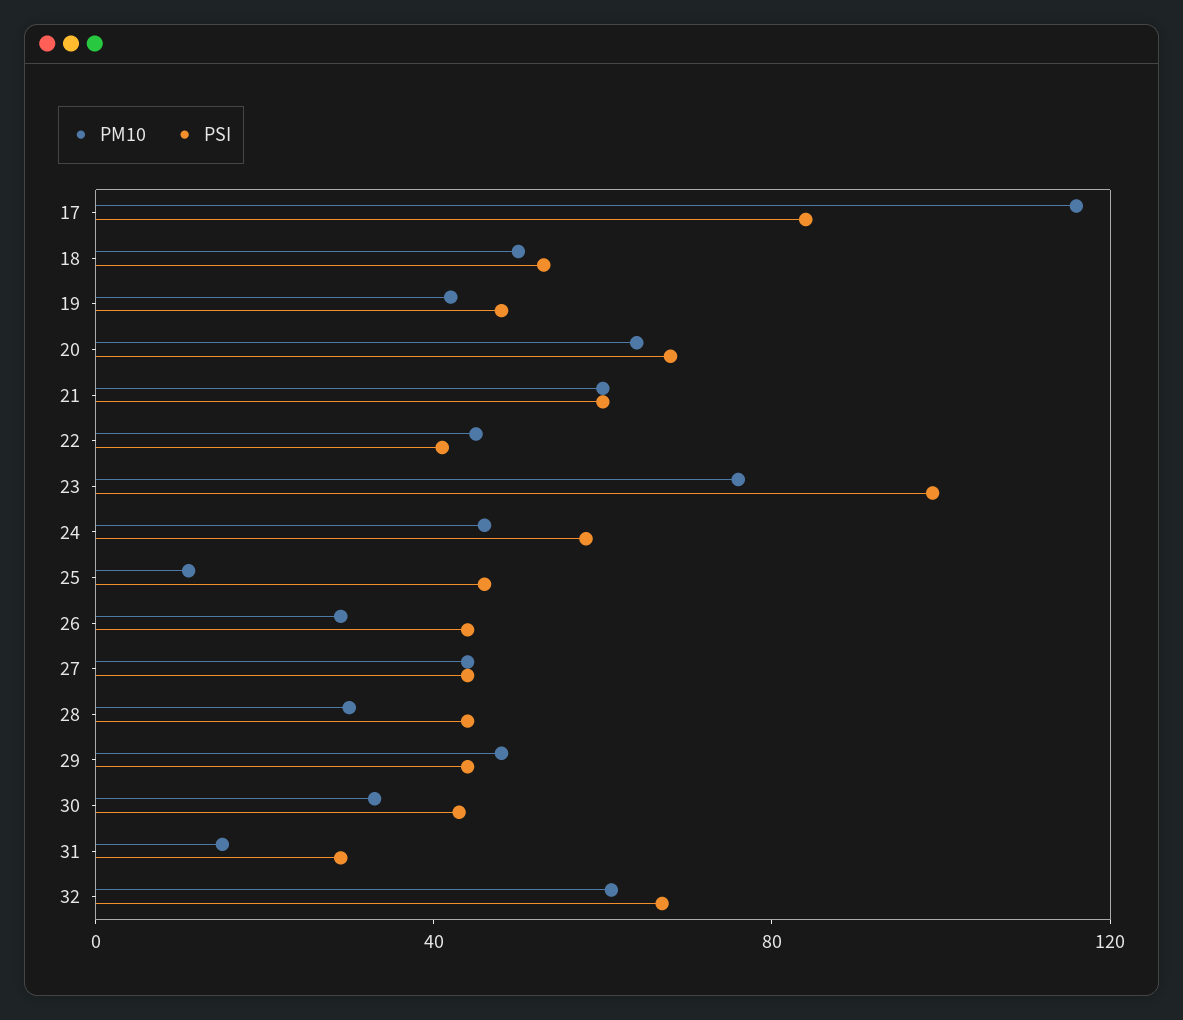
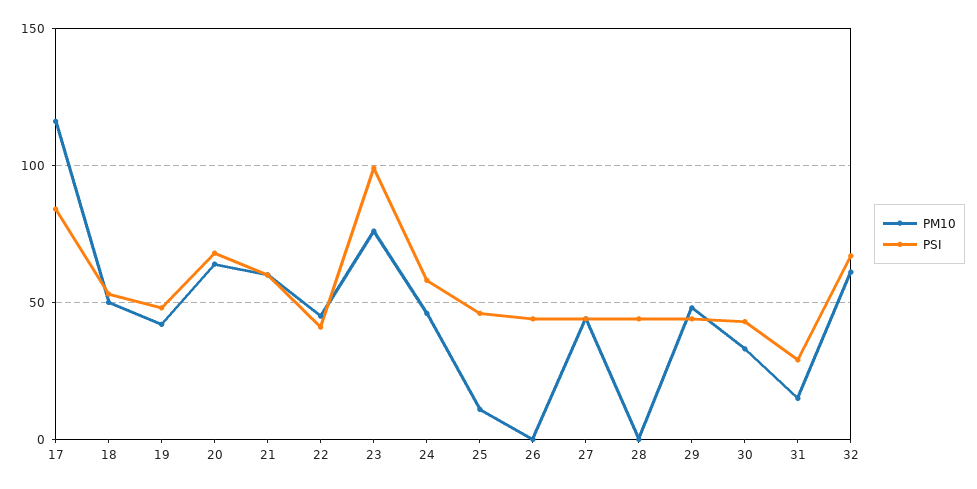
  {
    "PM10": {
      "17": 115,
      "18": 50,
      "19": 40,
      "20": 65,
      "21": 60,
      "22": 45,
      "23": 75,
      "24": 45,
      "25": 10,
-     "26": 30,
+     "26": 0,
      "27": 45,
-     "28": 30,
+     "28": 0,
      "29": 50,
      "30": 35,
      "31": 15,
      "32": 60
    },
    "PSI": {
      "17": 85,
      "18": 55,
      "19": 50,
      "20": 70,
      "21": 60,
      "22": 40,
      "23": 100,
      "24": 60,
      "25": 45,
      "26": 45,
      "27": 45,
      "28": 45,
      "29": 45,
      "30": 45,
      "31": 30,
      "32": 65
    }
  }

